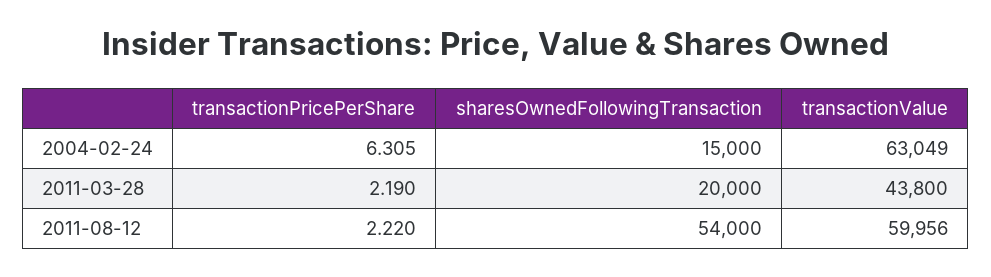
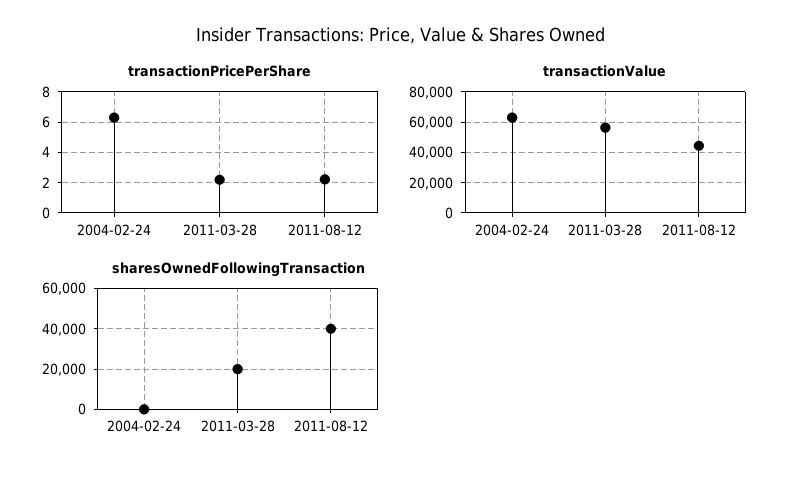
  {
    "transactionPricePerShare": {
      "2004-02-24": 6.305,
      "2011-03-28": 2.19,
      "2011-08-12": 2.22
    },
    "sharesOwnedFollowingTransaction": {
-     "2004-02-24": 15000,
+     "2004-02-24": 0,
      "2011-03-28": 20000,
-     "2011-08-12": 54000
+     "2011-08-12": 40000
    },
    "transactionValue": {
      "2004-02-24": 63049,
-     "2011-03-28": 43800,
+     "2011-03-28": 55000,
-     "2011-08-12": 59956
+     "2011-08-12": 45000
    }
  }

